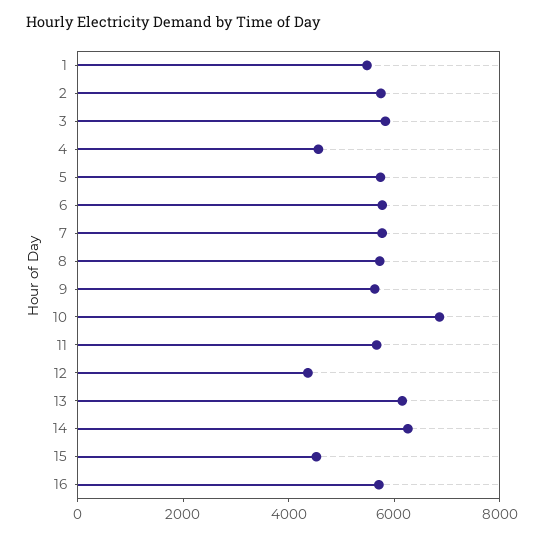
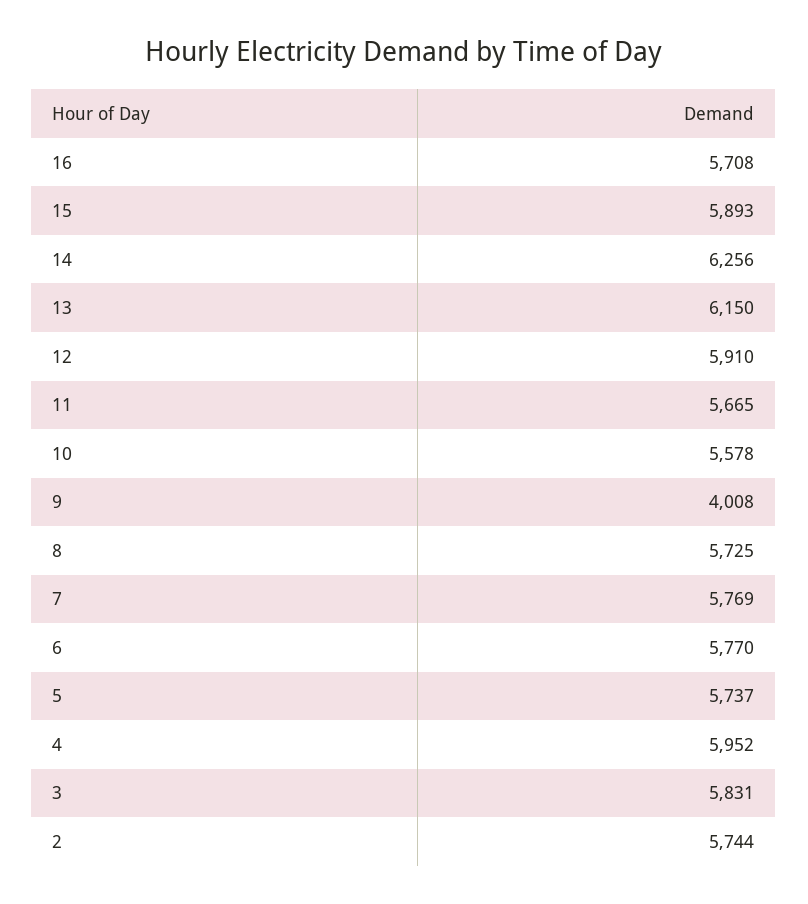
  {
-   "1": 5500,
    "2": 5744,
    "3": 5831,
-   "4": 4500,
+   "4": 5952,
    "5": 5737,
    "6": 5770,
    "7": 5769,
    "8": 5725,
-   "9": 5500,
+   "9": 4008,
-   "10": 7000,
+   "10": 5578,
    "11": 5665,
-   "12": 4500,
+   "12": 5910,
    "13": 6150,
    "14": 6256,
-   "15": 4500,
+   "15": 5893,
    "16": 5708
  }

